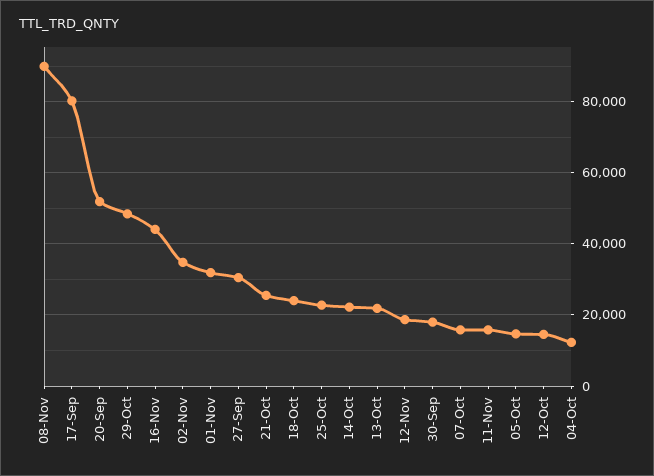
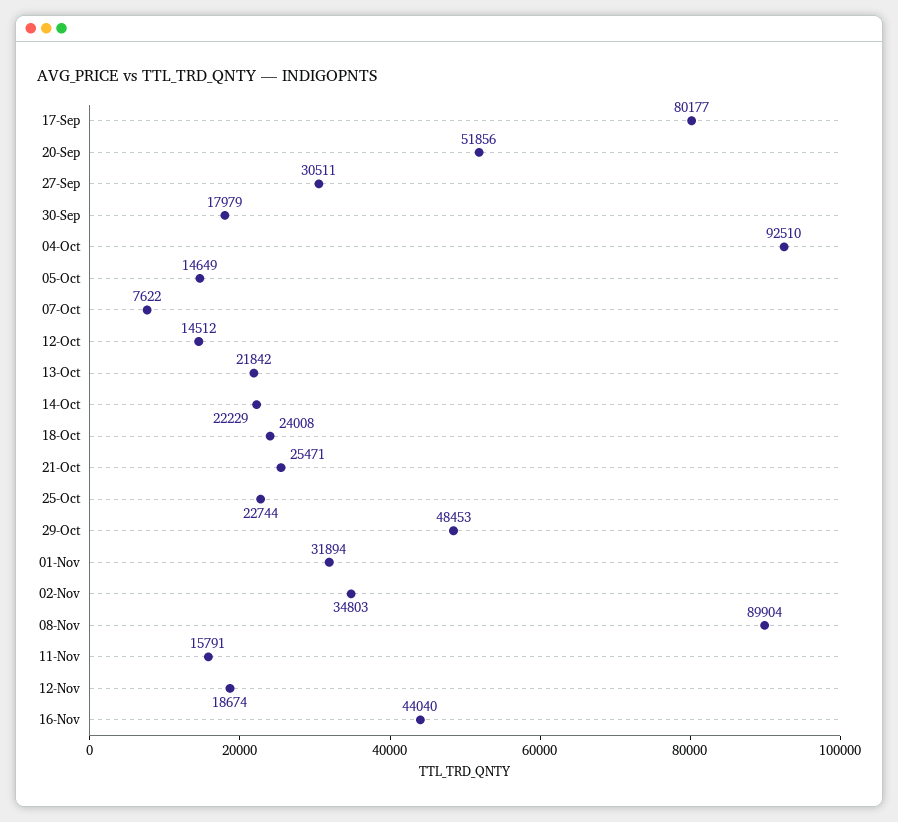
  {
    "08-Nov": 89904,
    "17-Sep": 80177,
    "20-Sep": 51856,
    "29-Oct": 48453,
    "16-Nov": 44040,
    "02-Nov": 34803,
    "01-Nov": 31894,
    "27-Sep": 30511,
    "21-Oct": 25471,
    "18-Oct": 24008,
    "25-Oct": 22744,
    "14-Oct": 22229,
    "13-Oct": 21842,
    "12-Nov": 18674,
    "30-Sep": 17979,
-   "07-Oct": 16000,
+   "07-Oct": 7622,
    "11-Nov": 15791,
    "05-Oct": 14649,
    "12-Oct": 14512,
-   "04-Oct": 12000
+   "04-Oct": 92510
  }

